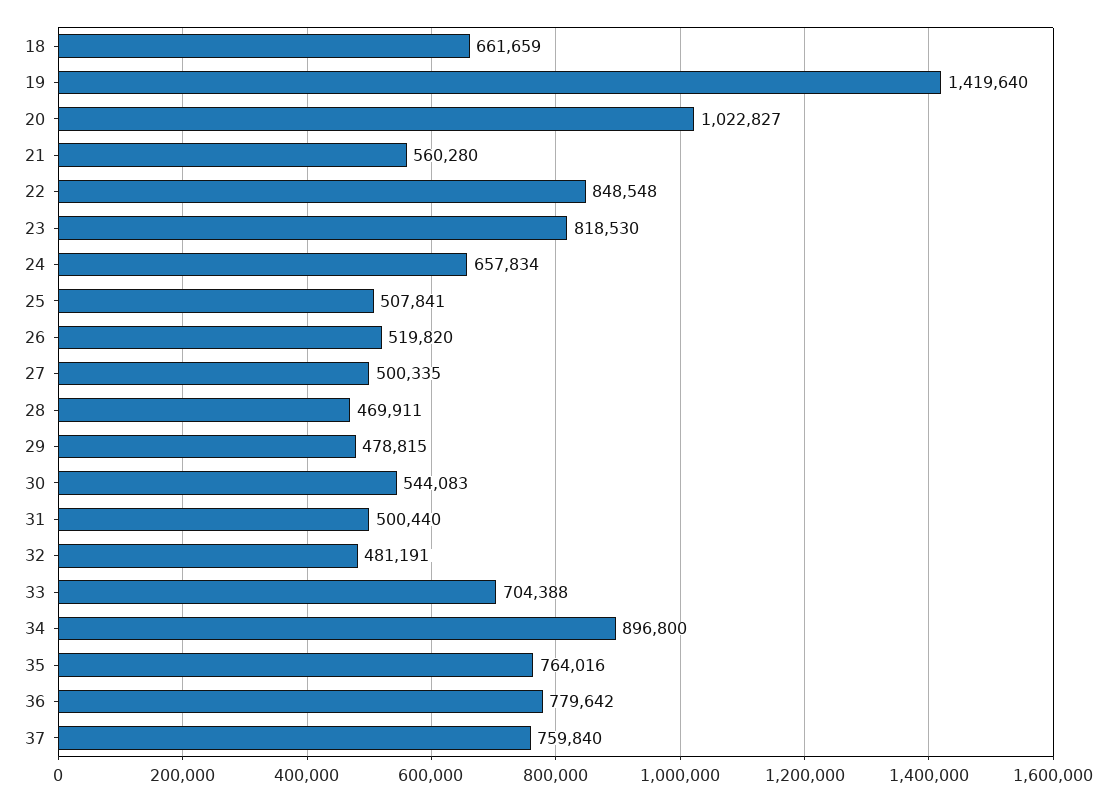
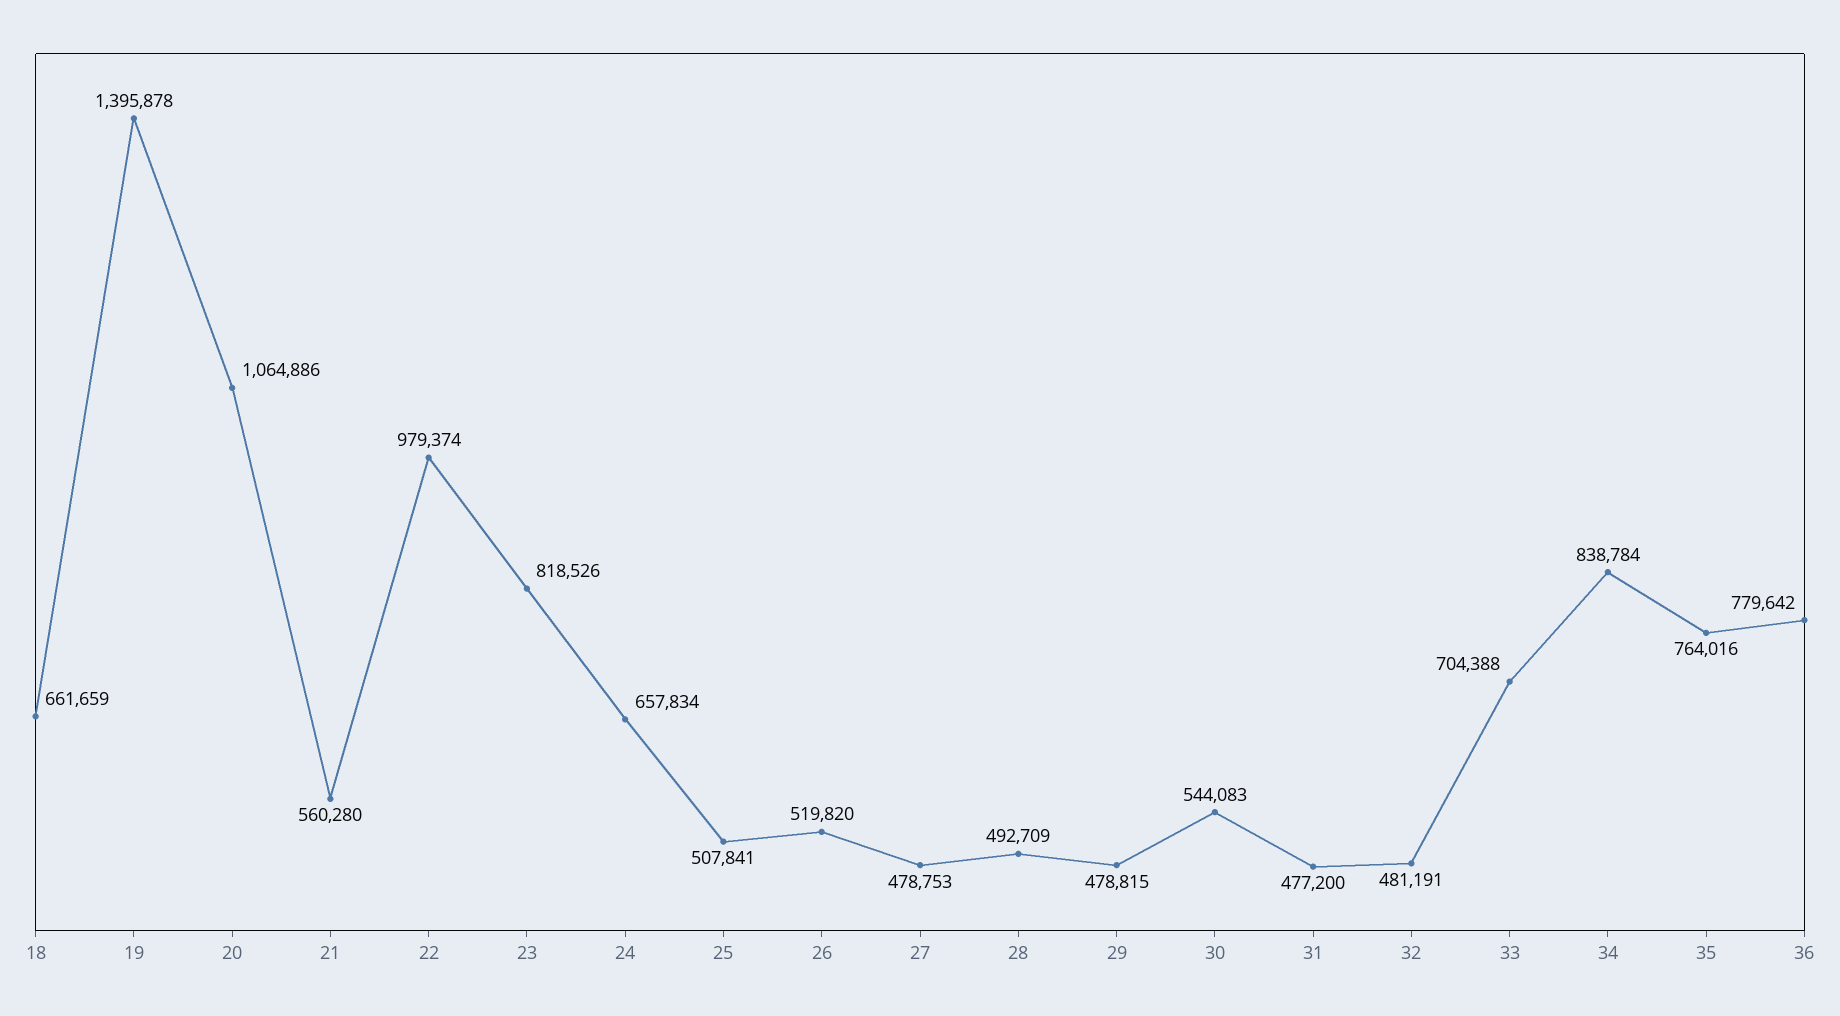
  {
    "18": 661659,
-   "19": 1419640,
+   "19": 1395878,
-   "20": 1022827,
+   "20": 1064886,
    "21": 560280,
-   "22": 848548,
+   "22": 979374,
-   "23": 818530,
+   "23": 818526,
    "24": 657834,
    "25": 507841,
    "26": 519820,
-   "27": 500335,
+   "27": 478753,
-   "28": 469911,
+   "28": 492709,
    "29": 478815,
    "30": 544083,
-   "31": 500440,
+   "31": 477200,
    "32": 481191,
    "33": 704388,
-   "34": 896800,
+   "34": 838784,
    "35": 764016,
-   "36": 779642,
+   "36": 779642
-   "37": 759840
  }

